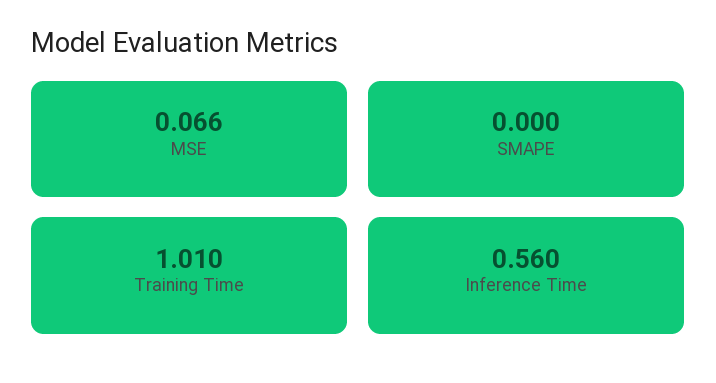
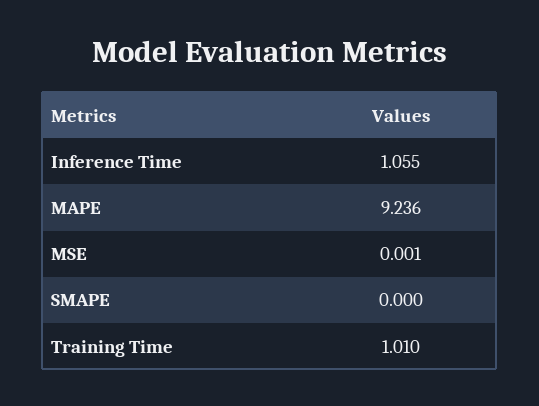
  {
-   "MSE": 0.066,
+   "MSE": 0.001,
    "SMAPE": 0,
    "Training Time": 1.01,
-   "Inference Time": 0.56
+   "Inference Time": 1.055,
+   "MAPE": 9.236
  }

